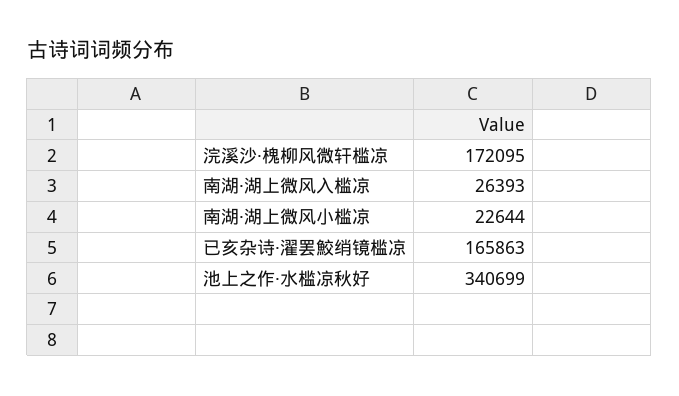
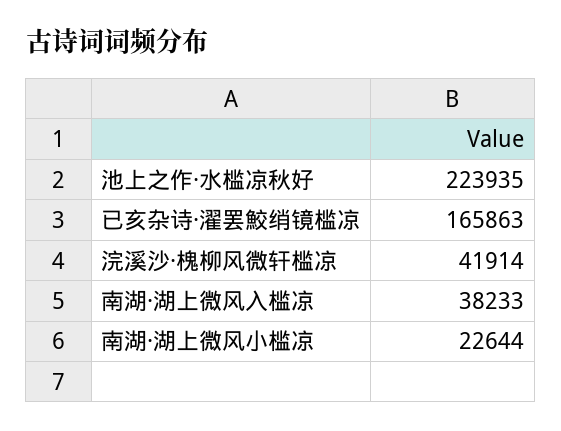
  {
-   "浣溪沙·槐柳风微轩槛凉": 172095,
+   "浣溪沙·槐柳风微轩槛凉": 41914,
-   "南湖·湖上微风入槛凉": 26393,
+   "南湖·湖上微风入槛凉": 38233,
    "南湖·湖上微风小槛凉": 22644,
    "已亥杂诗·濯罢鮫绡镜槛凉": 165863,
-   "池上之作·水槛凉秋好": 340699
+   "池上之作·水槛凉秋好": 223935
  }

